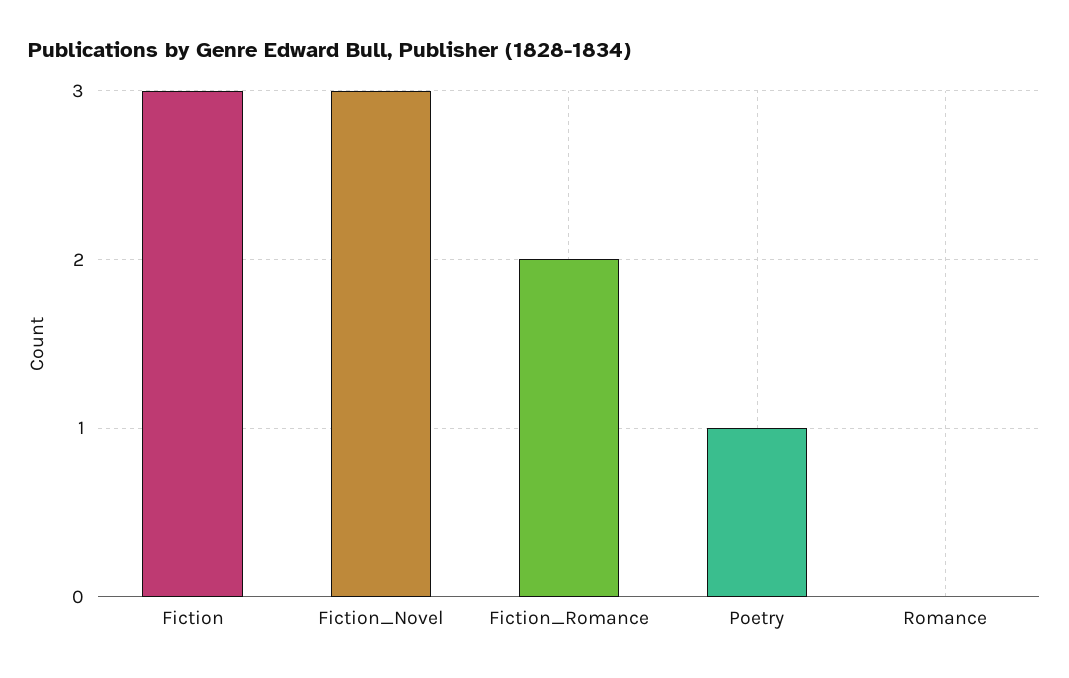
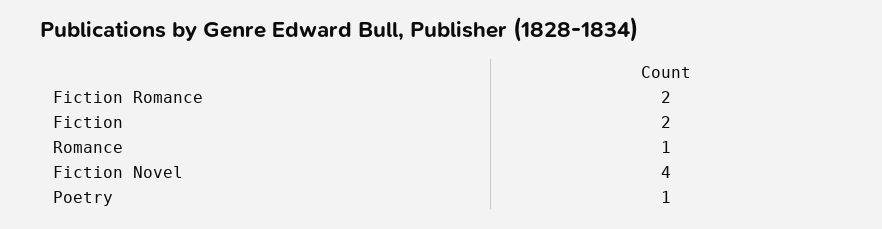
  {
-   "Fiction": 3,
+   "Fiction": 2,
-   "Fiction_Novel": 3,
+   "Fiction_Novel": 4,
    "Fiction_Romance": 2,
    "Poetry": 1,
-   "Romance": 0
+   "Romance": 1
  }

